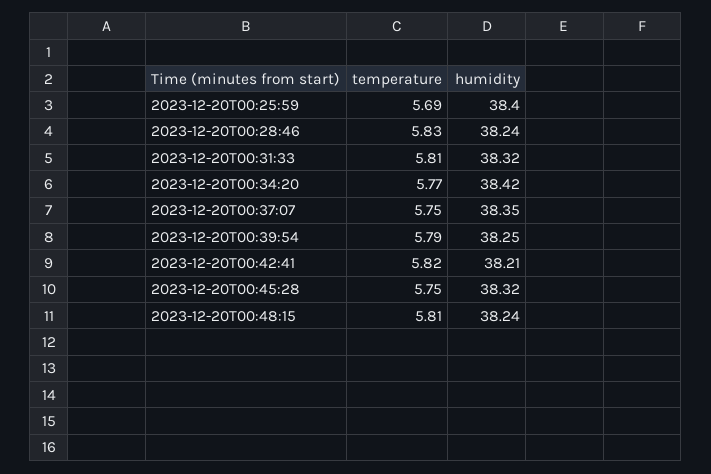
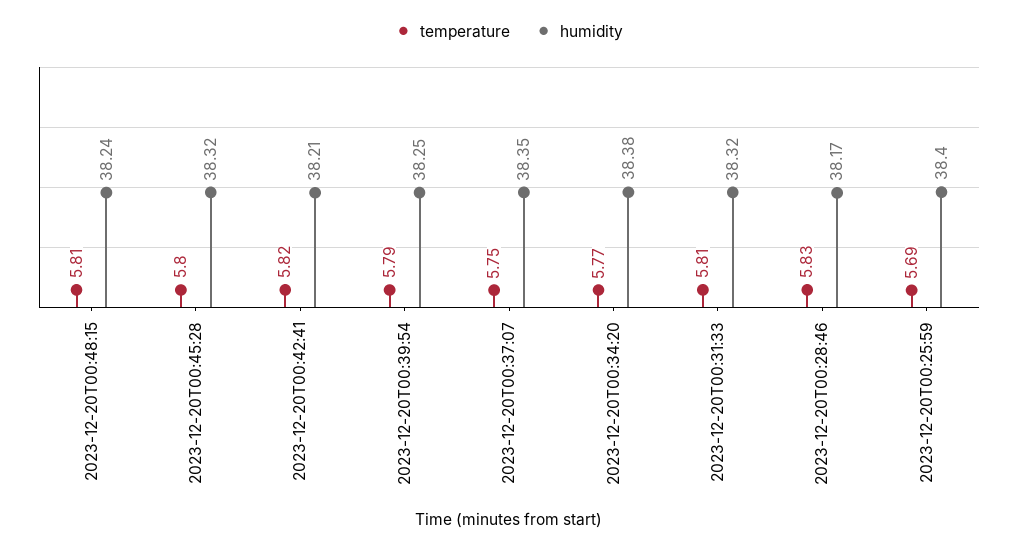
  {
    "temperature": {
      "2023-12-20T00:25:59": 5.69,
      "2023-12-20T00:28:46": 5.83,
      "2023-12-20T00:31:33": 5.81,
      "2023-12-20T00:34:20": 5.77,
      "2023-12-20T00:37:07": 5.75,
      "2023-12-20T00:39:54": 5.79,
      "2023-12-20T00:42:41": 5.82,
-     "2023-12-20T00:45:28": 5.75,
+     "2023-12-20T00:45:28": 5.8,
      "2023-12-20T00:48:15": 5.81
    },
    "humidity": {
      "2023-12-20T00:25:59": 38.4,
-     "2023-12-20T00:28:46": 38.24,
+     "2023-12-20T00:28:46": 38.17,
      "2023-12-20T00:31:33": 38.32,
-     "2023-12-20T00:34:20": 38.42,
+     "2023-12-20T00:34:20": 38.38,
      "2023-12-20T00:37:07": 38.35,
      "2023-12-20T00:39:54": 38.25,
      "2023-12-20T00:42:41": 38.21,
      "2023-12-20T00:45:28": 38.32,
      "2023-12-20T00:48:15": 38.24
    }
  }

